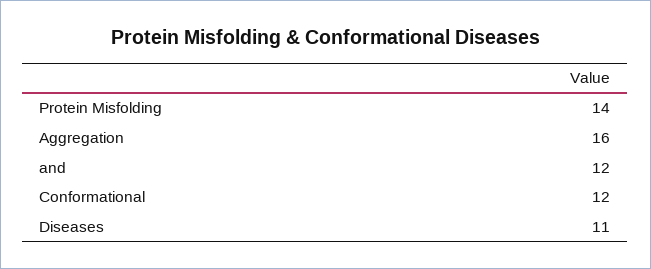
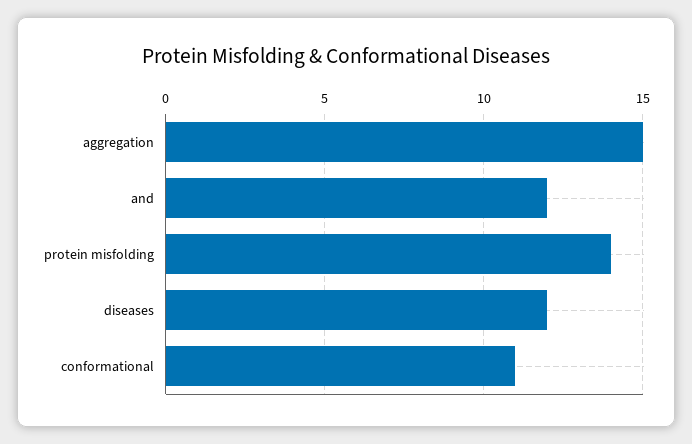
  {
    "Protein Misfolding": 14,
-   "Aggregation": 16,
+   "Aggregation": 15,
    "and": 12,
-   "Conformational": 12,
+   "Conformational": 11,
-   "Diseases": 11
+   "Diseases": 12
  }

